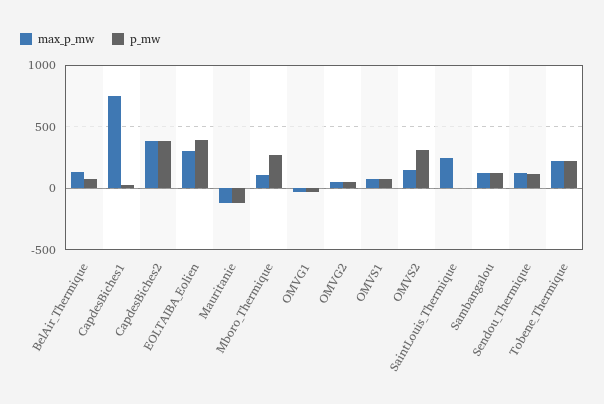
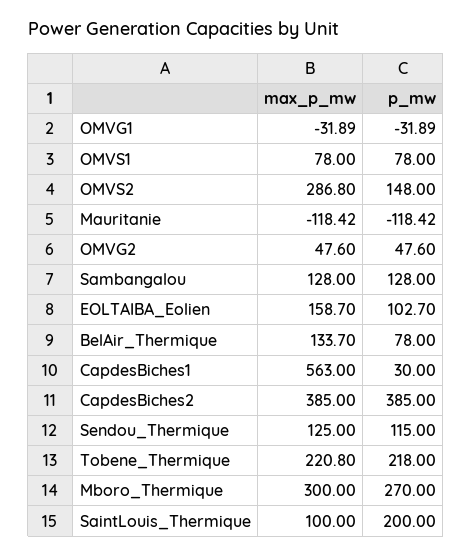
  {
    "max_p_mw": {
      "BelAir_Thermique": 133.7,
-     "CapdesBiches1": 750,
+     "CapdesBiches1": 563,
      "CapdesBiches2": 385,
-     "EOLTAIBA_Eolien": 300,
+     "EOLTAIBA_Eolien": 158.7,
      "Mauritanie": -118.42,
-     "Mboro_Thermique": 100,
+     "Mboro_Thermique": 300,
      "OMVG1": -31.89,
      "OMVG2": 47.6,
      "OMVS1": 78,
-     "OMVS2": 150,
+     "OMVS2": 286.8,
-     "SaintLouis_Thermique": 250,
+     "SaintLouis_Thermique": 100,
      "Sambangalou": 128,
      "Sendou_Thermique": 125,
      "Tobene_Thermique": 220.8
    },
    "p_mw": {
      "BelAir_Thermique": 78,
      "CapdesBiches1": 30,
      "CapdesBiches2": 385,
-     "EOLTAIBA_Eolien": 400,
+     "EOLTAIBA_Eolien": 102.7,
      "Mauritanie": -118.42,
      "Mboro_Thermique": 270,
      "OMVG1": -31.89,
      "OMVG2": 47.6,
      "OMVS1": 78,
-     "OMVS2": 300,
+     "OMVS2": 148,
-     "SaintLouis_Thermique": 0,
+     "SaintLouis_Thermique": 200,
      "Sambangalou": 128,
      "Sendou_Thermique": 115,
      "Tobene_Thermique": 218
    }
  }

